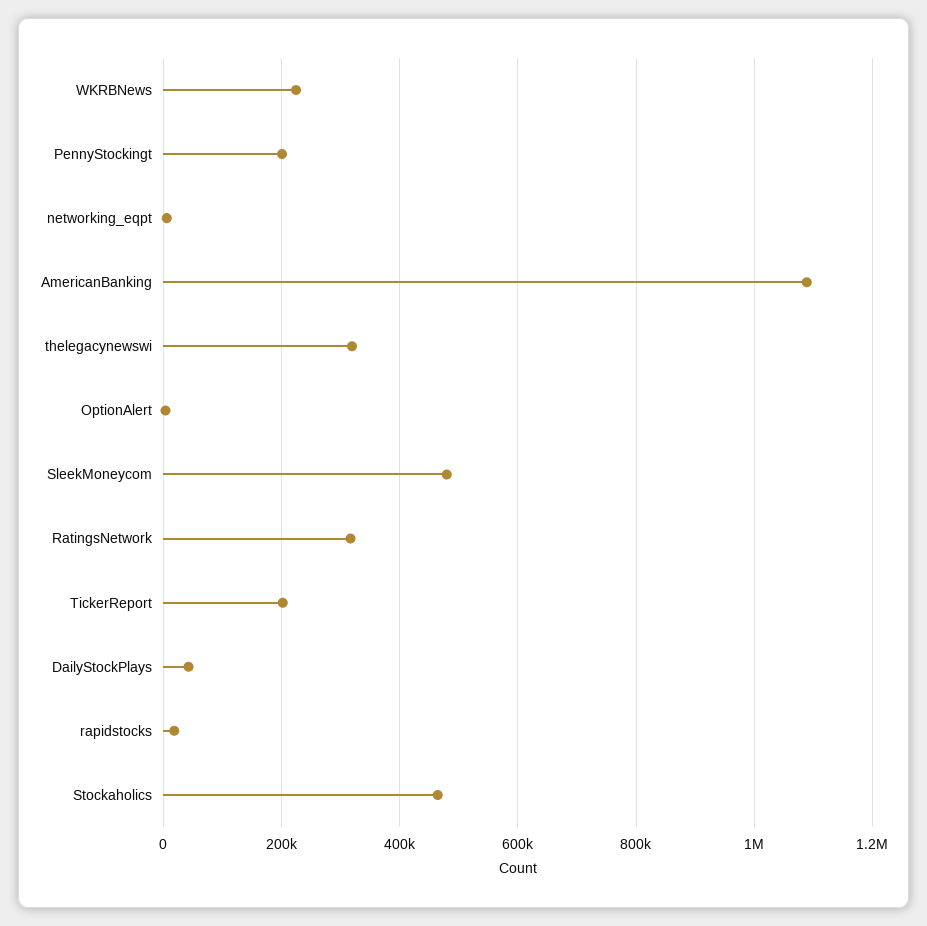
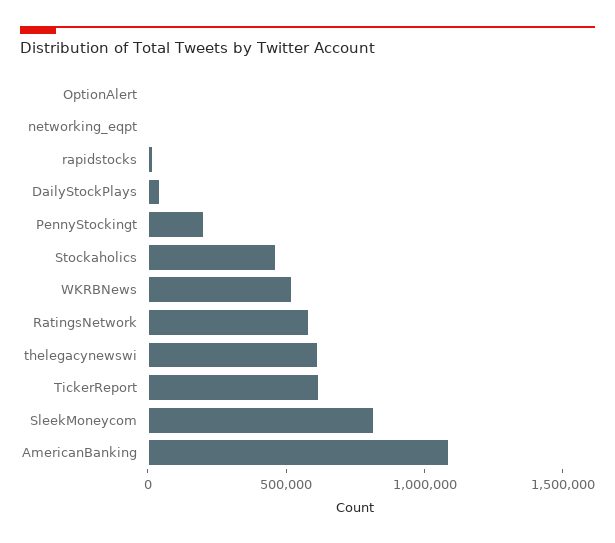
  {
-   "WKRBNews": 220000,
+   "WKRBNews": 500000,
    "PennyStockingt": 200000,
    "networking_eqpt": 0,
    "AmericanBanking": 1080000,
-   "thelegacynewswi": 320000,
+   "thelegacynewswi": 600000,
    "OptionAlert": 0,
-   "SleekMoneycom": 480000,
+   "SleekMoneycom": 800000,
-   "RatingsNetwork": 320000,
+   "RatingsNetwork": 600000,
-   "TickerReport": 200000,
+   "TickerReport": 600000,
    "DailyStockPlays": 40000,
    "rapidstocks": 20000,
    "Stockaholics": 460000
  }

